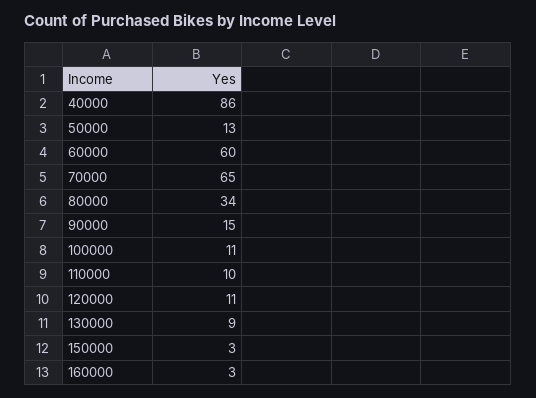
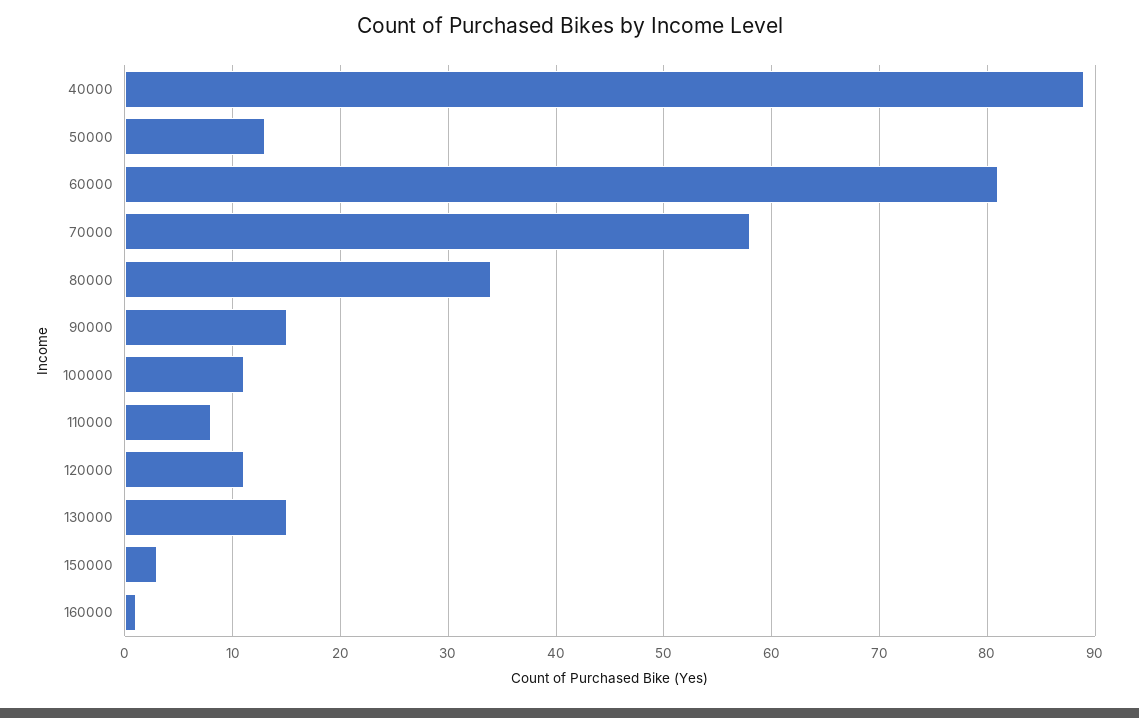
  {
-   "40000": 86,
+   "40000": 89,
    "50000": 13,
-   "60000": 60,
+   "60000": 81,
-   "70000": 65,
+   "70000": 58,
    "80000": 34,
    "90000": 15,
    "100000": 11,
-   "110000": 10,
+   "110000": 8,
    "120000": 11,
-   "130000": 9,
+   "130000": 15,
    "150000": 3,
-   "160000": 3
+   "160000": 1
  }

